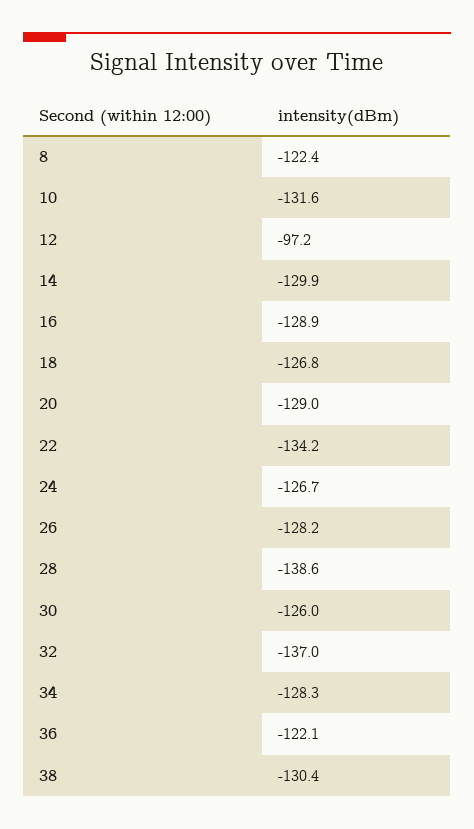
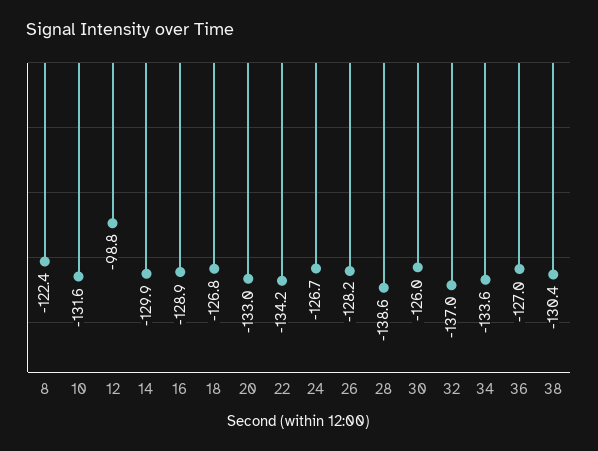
  {
    "8": -122.4,
    "10": -131.6,
-   "12": -97.2,
+   "12": -98.8,
    "14": -129.9,
    "16": -128.9,
    "18": -126.8,
-   "20": -129,
+   "20": -133,
    "22": -134.2,
    "24": -126.7,
    "26": -128.2,
    "28": -138.6,
    "30": -126,
    "32": -137,
-   "34": -128.3,
+   "34": -133.6,
-   "36": -122.1,
+   "36": -127,
    "38": -130.4
  }

